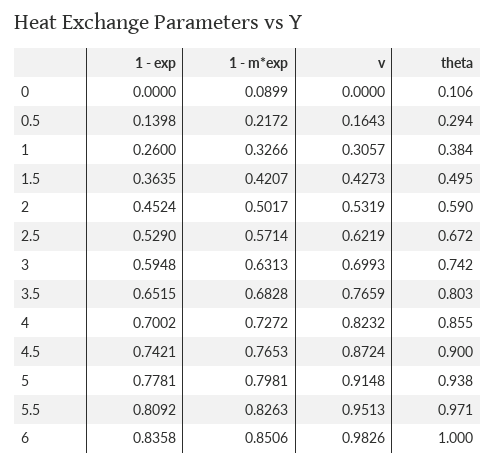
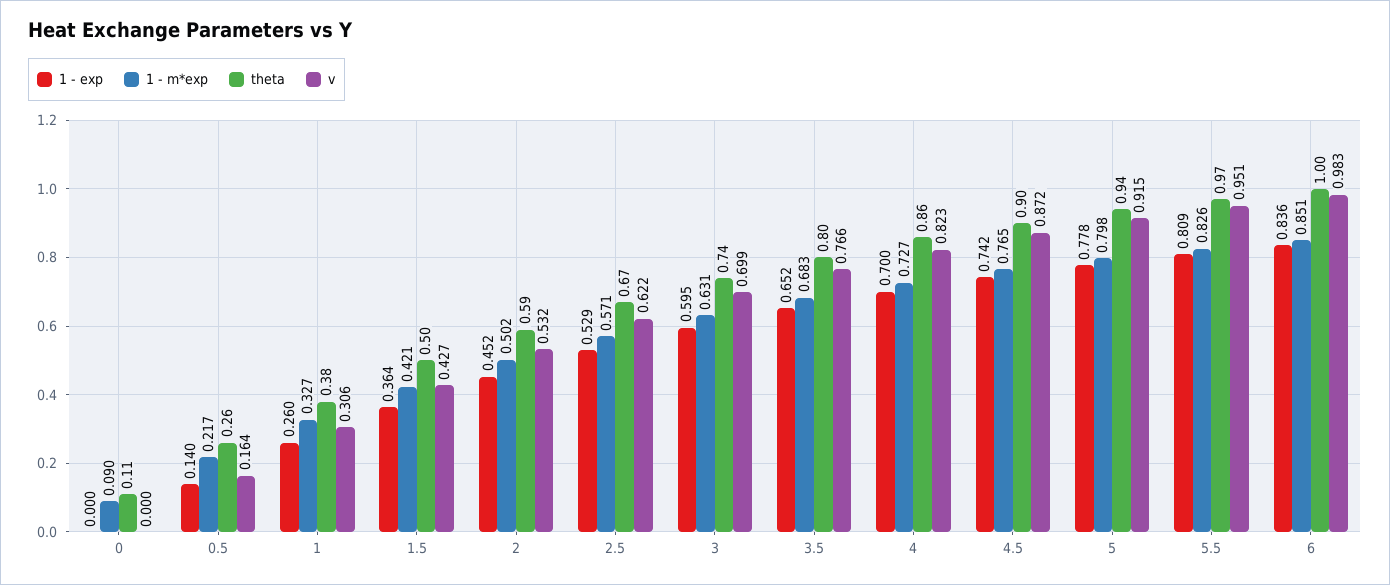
  {
    "1 - exp": {
      "0": 0,
      "0.5": 0.1398,
      "1": 0.26,
      "1.5": 0.3635,
      "2": 0.4524,
      "2.5": 0.529,
      "3": 0.5948,
      "3.5": 0.6515,
      "4": 0.7002,
      "4.5": 0.7421,
      "5": 0.7781,
      "5.5": 0.8092,
      "6": 0.8358
    },
    "1 - m*exp": {
      "0": 0.0899,
      "0.5": 0.2172,
      "1": 0.3266,
      "1.5": 0.4207,
      "2": 0.5017,
      "2.5": 0.5714,
      "3": 0.6313,
      "3.5": 0.6828,
      "4": 0.7272,
      "4.5": 0.7653,
      "5": 0.7981,
      "5.5": 0.8263,
      "6": 0.8506
    },
    "v": {
      "0": 0,
      "0.5": 0.1643,
      "1": 0.3057,
      "1.5": 0.4273,
      "2": 0.5319,
      "2.5": 0.6219,
      "3": 0.6993,
      "3.5": 0.7659,
      "4": 0.8232,
      "4.5": 0.8724,
      "5": 0.9148,
      "5.5": 0.9513,
      "6": 0.9826
    },
    "theta": {
      "0": 0.106,
-     "0.5": 0.294,
+     "0.5": 0.26,
      "1": 0.384,
      "1.5": 0.495,
      "2": 0.59,
      "2.5": 0.672,
      "3": 0.742,
      "3.5": 0.803,
      "4": 0.855,
      "4.5": 0.9,
      "5": 0.938,
      "5.5": 0.971,
      "6": 1
    }
  }

